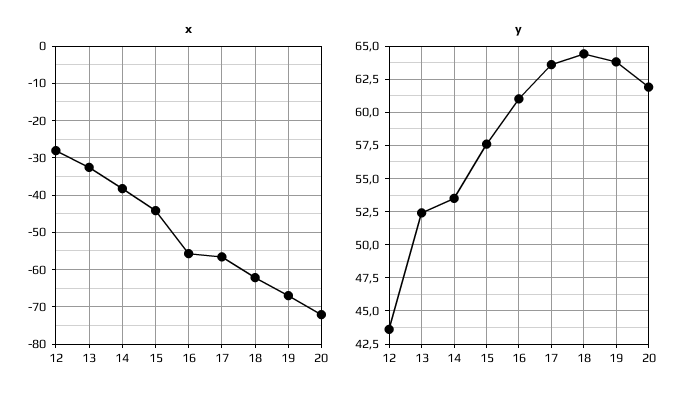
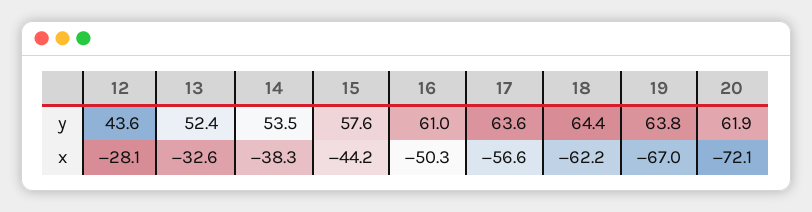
  {
    "x": {
      "12": -28.1,
      "13": -32.6,
      "14": -38.3,
      "15": -44.2,
-     "16": -56,
+     "16": -50.3,
      "17": -56.6,
      "18": -62.2,
      "19": -67,
      "20": -72.1
    },
    "y": {
      "12": 43.6,
      "13": 52.4,
      "14": 53.5,
      "15": 57.6,
      "16": 61,
      "17": 63.6,
      "18": 64.4,
      "19": 63.8,
      "20": 61.9
    }
  }

